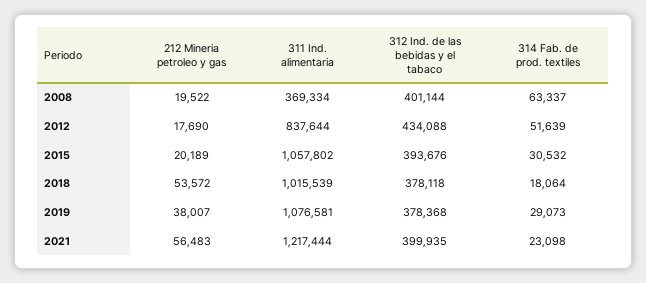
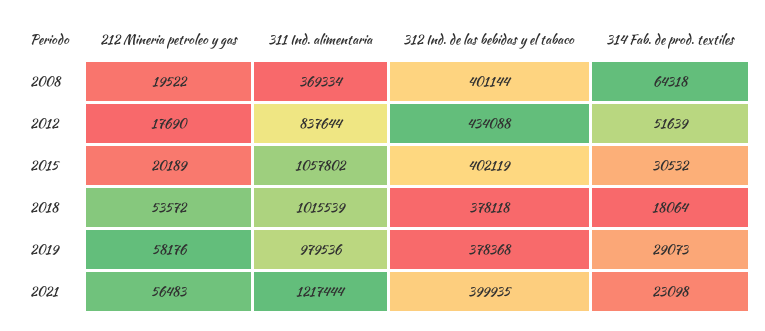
  {
    "212 Mineria petroleo y gas": {
      "2008": 19522,
      "2012": 17690,
      "2015": 20189,
      "2018": 53572,
-     "2019": 38007,
+     "2019": 58176,
      "2021": 56483
    },
    "311 Ind. alimentaria": {
      "2008": 369334,
      "2012": 837644,
      "2015": 1057802,
      "2018": 1015539,
-     "2019": 1076581,
+     "2019": 979536,
      "2021": 1217444
    },
    "312 Ind. de las bebidas y el tabaco": {
      "2008": 401144,
      "2012": 434088,
-     "2015": 393676,
+     "2015": 402119,
      "2018": 378118,
      "2019": 378368,
      "2021": 399935
    },
    "314 Fab. de prod. textiles": {
-     "2008": 63337,
+     "2008": 64318,
      "2012": 51639,
      "2015": 30532,
      "2018": 18064,
      "2019": 29073,
      "2021": 23098
    }
  }

